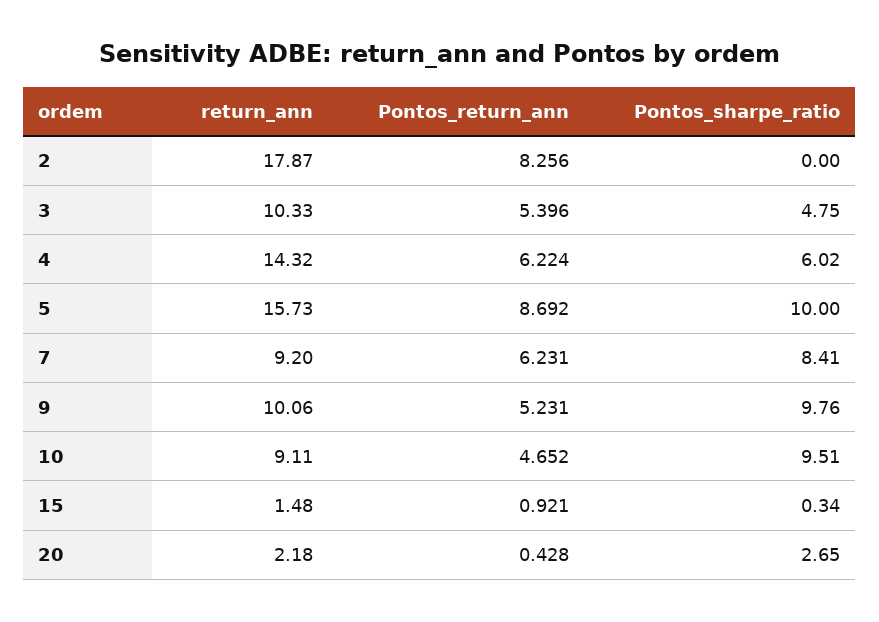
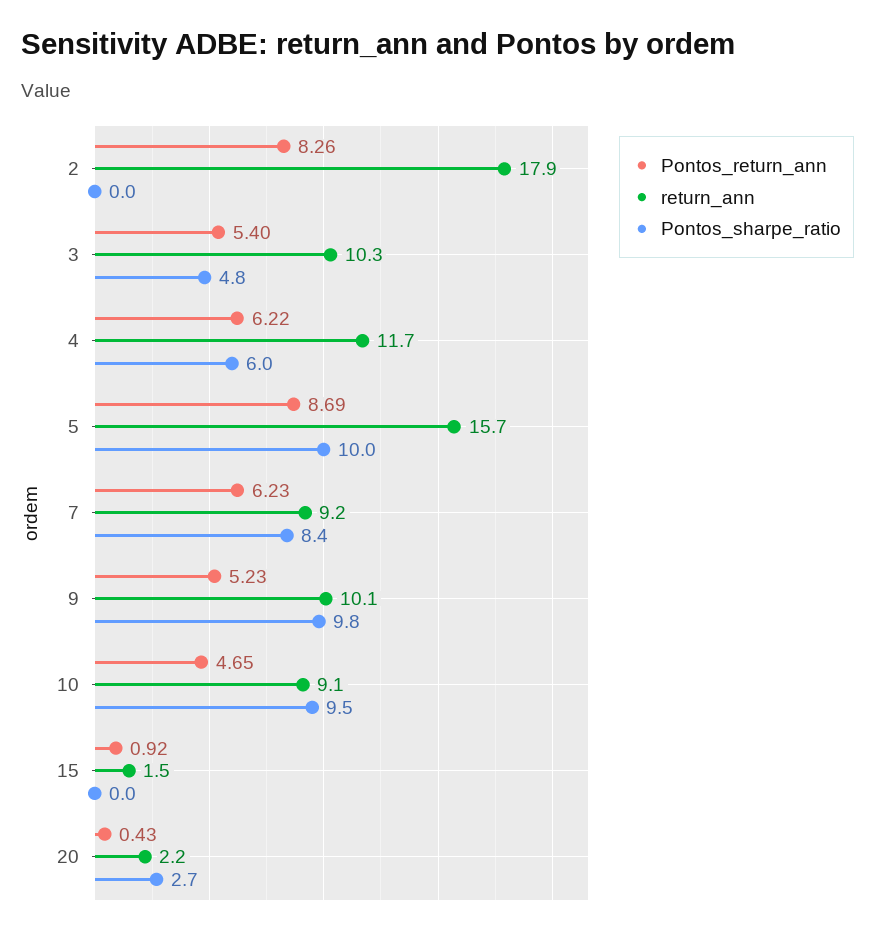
  {
    "return_ann": {
      "2": 17.87,
      "3": 10.33,
-     "4": 14.32,
+     "4": 11.7,
      "5": 15.73,
      "7": 9.2,
      "9": 10.06,
      "10": 9.11,
      "15": 1.48,
      "20": 2.18
    },
    "Pontos_return_ann": {
      "2": 8.256,
      "3": 5.396,
      "4": 6.224,
      "5": 8.692,
      "7": 6.231,
      "9": 5.231,
      "10": 4.652,
      "15": 0.921,
      "20": 0.428
    },
    "Pontos_sharpe_ratio": {
      "2": 0,
      "3": 4.75,
      "4": 6.02,
      "5": 10,
      "7": 8.41,
      "9": 9.76,
      "10": 9.51,
-     "15": 0.34,
+     "15": 0,
      "20": 2.65
    }
  }

